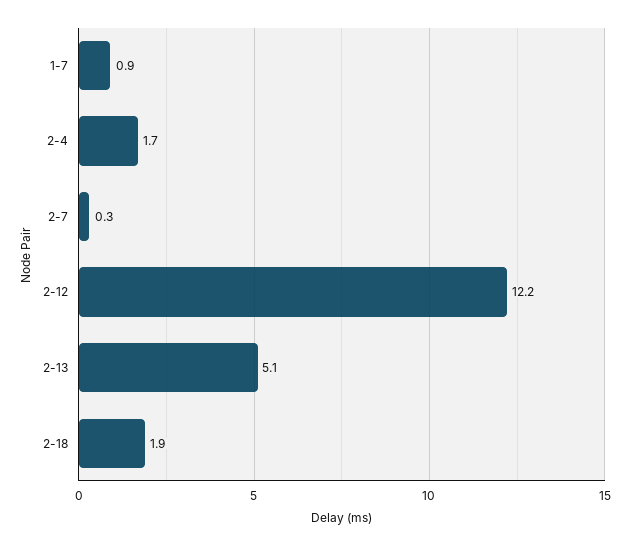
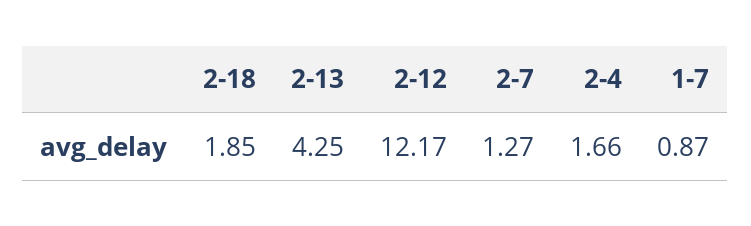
  {
    "1-7": 0.87,
    "2-4": 1.66,
-   "2-7": 0.3,
+   "2-7": 1.27,
    "2-12": 12.17,
-   "2-13": 5.1,
+   "2-13": 4.25,
    "2-18": 1.85
  }

